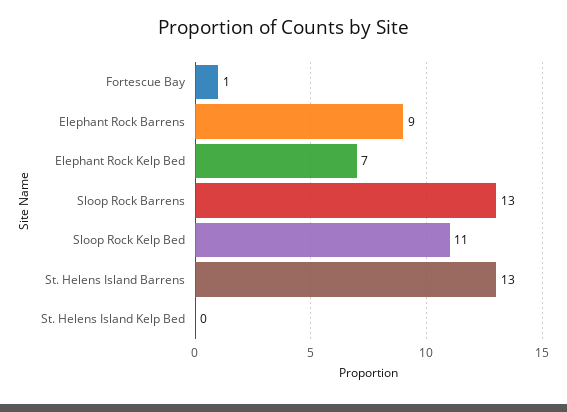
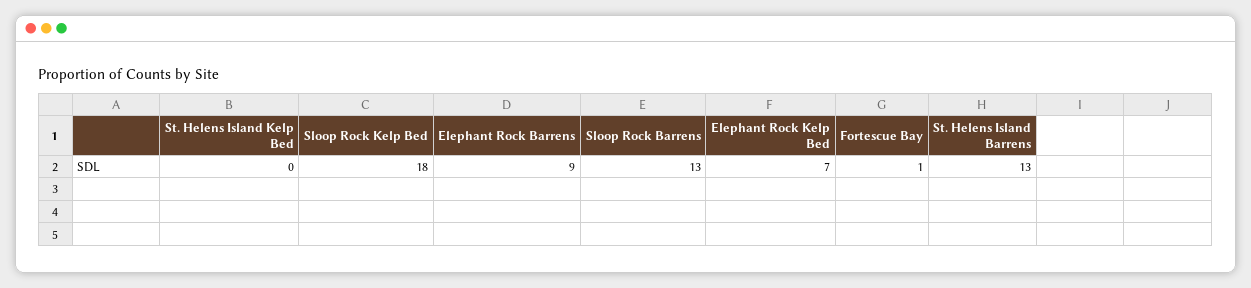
  {
    "Fortescue Bay": 1,
    "Elephant Rock Barrens": 9,
    "Elephant Rock Kelp Bed": 7,
    "Sloop Rock Barrens": 13,
-   "Sloop Rock Kelp Bed": 11,
+   "Sloop Rock Kelp Bed": 18,
    "St. Helens Island Barrens": 13,
    "St. Helens Island Kelp Bed": 0
  }

